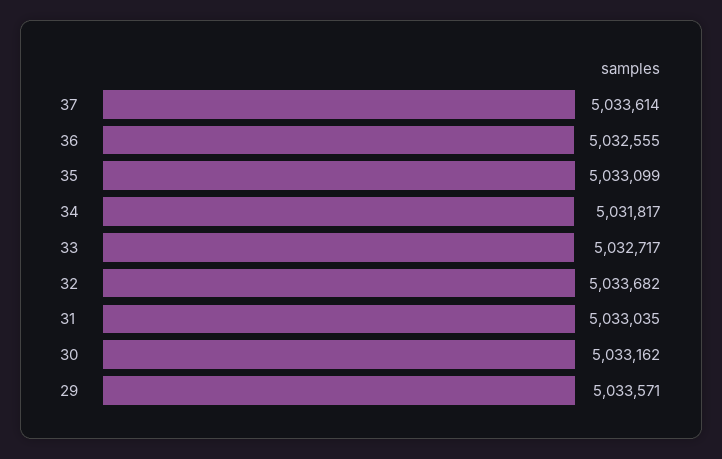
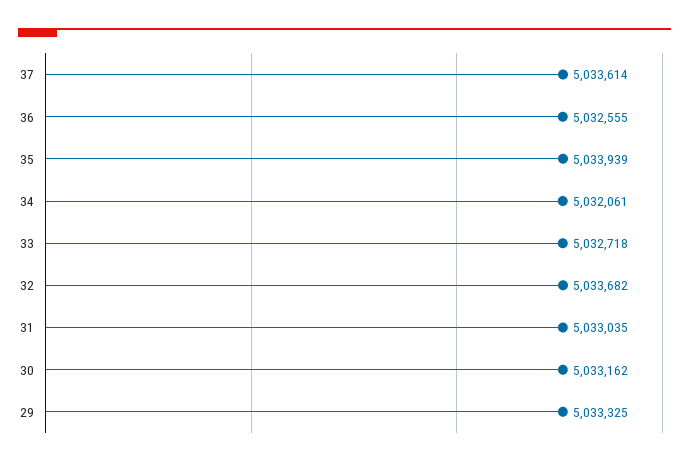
  {
    "37": 5033614,
    "36": 5032555,
-   "35": 5033099,
+   "35": 5033939,
-   "34": 5031817,
+   "34": 5032061,
-   "33": 5032717,
+   "33": 5032718,
    "32": 5033682,
    "31": 5033035,
    "30": 5033162,
-   "29": 5033571
+   "29": 5033325
  }

